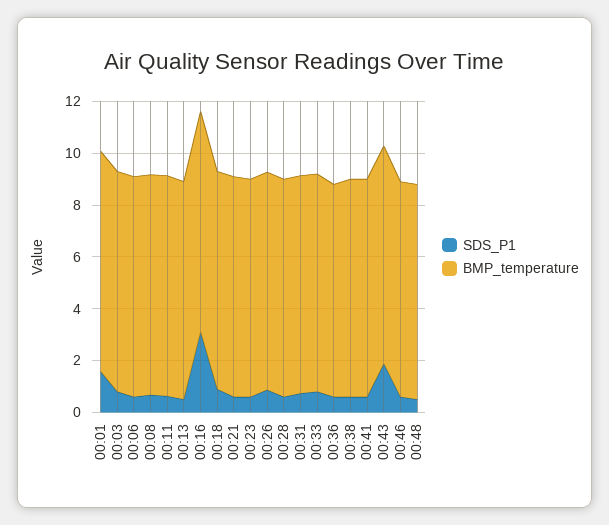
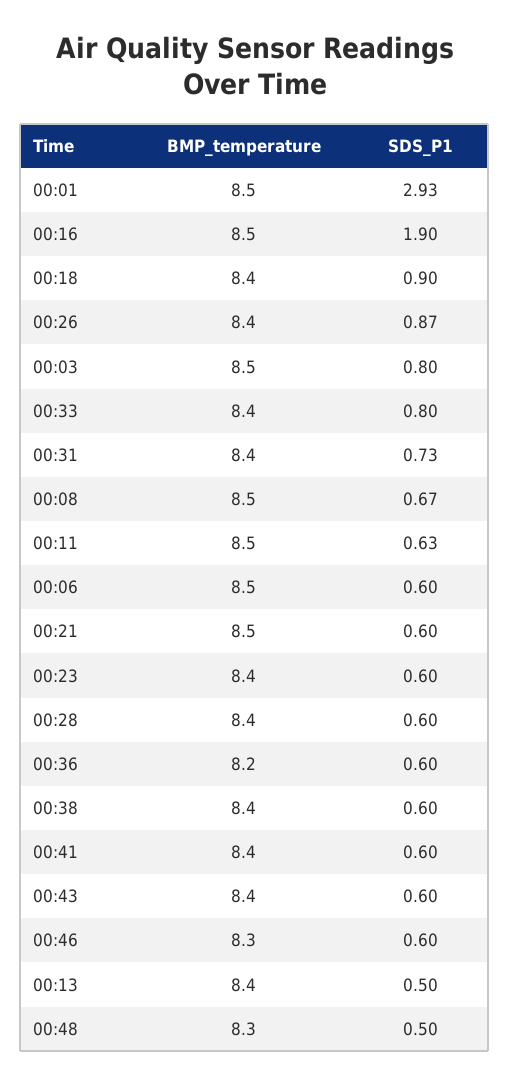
  {
    "SDS_P1": {
-     "00:01": 1.5,
+     "00:01": 2.93,
      "00:03": 0.8,
      "00:06": 0.6,
      "00:08": 0.67,
      "00:11": 0.63,
      "00:13": 0.5,
-     "00:16": 3,
+     "00:16": 1.9,
      "00:18": 0.9,
      "00:21": 0.6,
      "00:23": 0.6,
      "00:26": 0.87,
      "00:28": 0.6,
      "00:31": 0.73,
      "00:33": 0.8,
      "00:36": 0.6,
      "00:38": 0.6,
      "00:41": 0.6,
-     "00:43": 2,
+     "00:43": 0.6,
      "00:46": 0.6,
      "00:48": 0.5
    },
    "BMP_temperature": {
      "00:01": 8.5,
      "00:03": 8.5,
      "00:06": 8.5,
      "00:08": 8.5,
      "00:11": 8.5,
      "00:13": 8.4,
      "00:16": 8.5,
      "00:18": 8.4,
      "00:21": 8.5,
      "00:23": 8.4,
      "00:26": 8.4,
      "00:28": 8.4,
      "00:31": 8.4,
      "00:33": 8.4,
      "00:36": 8.2,
      "00:38": 8.4,
      "00:41": 8.4,
      "00:43": 8.4,
      "00:46": 8.3,
      "00:48": 8.3
    }
  }

